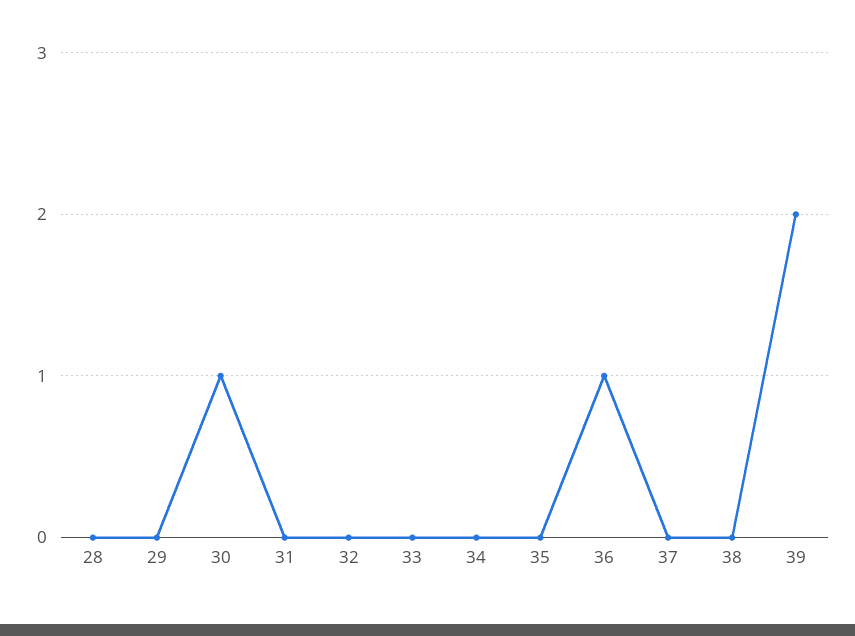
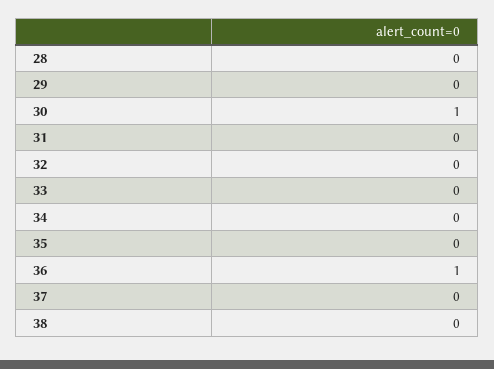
  {
    "28": 0,
    "29": 0,
    "30": 1,
    "31": 0,
    "32": 0,
    "33": 0,
    "34": 0,
    "35": 0,
    "36": 1,
    "37": 0,
-   "38": 0,
+   "38": 0
-   "39": 2
  }

